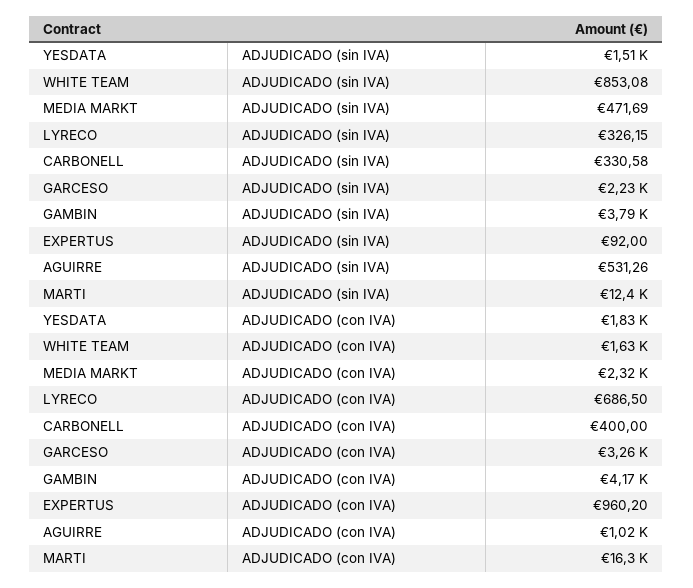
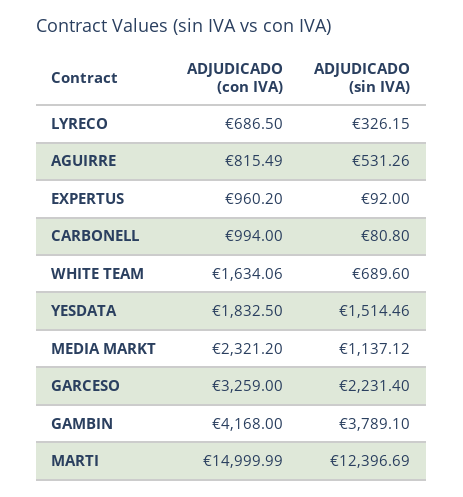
  {
    "YESDATA": {
      "ADJUDICADO (sin IVA)": 1514.46,
      "ADJUDICADO (con IVA)": 1832.5
    },
    "WHITE TEAM": {
-     "ADJUDICADO (sin IVA)": 853.08,
+     "ADJUDICADO (sin IVA)": 689.6,
      "ADJUDICADO (con IVA)": 1634.06
    },
    "MEDIA MARKT": {
-     "ADJUDICADO (sin IVA)": 471.69,
+     "ADJUDICADO (sin IVA)": 1137.12,
      "ADJUDICADO (con IVA)": 2321.2
    },
    "LYRECO": {
      "ADJUDICADO (sin IVA)": 326.15,
      "ADJUDICADO (con IVA)": 686.5
    },
    "CARBONELL": {
-     "ADJUDICADO (sin IVA)": 330.58,
+     "ADJUDICADO (sin IVA)": 80.8,
-     "ADJUDICADO (con IVA)": 400
+     "ADJUDICADO (con IVA)": 994
    },
    "GARCESO": {
      "ADJUDICADO (sin IVA)": 2231.4,
      "ADJUDICADO (con IVA)": 3259
    },
    "GAMBIN": {
      "ADJUDICADO (sin IVA)": 3789.1,
      "ADJUDICADO (con IVA)": 4168
    },
    "EXPERTUS": {
      "ADJUDICADO (sin IVA)": 92,
      "ADJUDICADO (con IVA)": 960.2
    },
    "AGUIRRE": {
      "ADJUDICADO (sin IVA)": 531.26,
-     "ADJUDICADO (con IVA)": 1020
+     "ADJUDICADO (con IVA)": 815.49
    },
    "MARTI": {
      "ADJUDICADO (sin IVA)": 12396.69,
-     "ADJUDICADO (con IVA)": 16300
+     "ADJUDICADO (con IVA)": 14999.99
    }
  }

